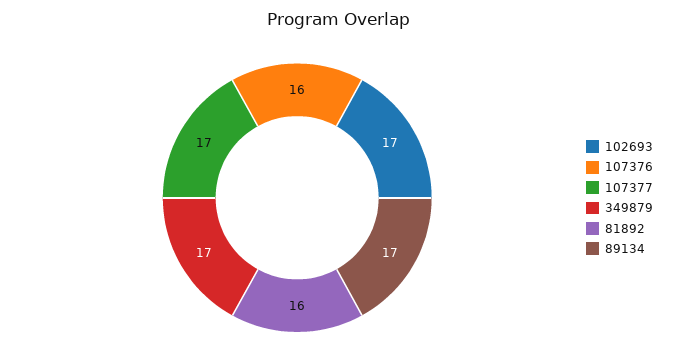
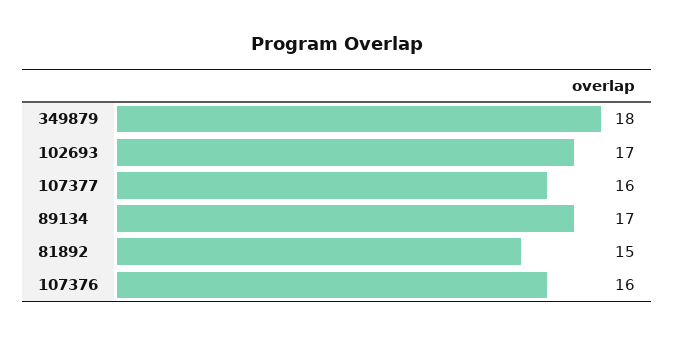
  {
    "102693": 17,
    "107376": 16,
-   "107377": 17,
+   "107377": 16,
-   "349879": 17,
+   "349879": 18,
-   "81892": 16,
+   "81892": 15,
    "89134": 17
  }

